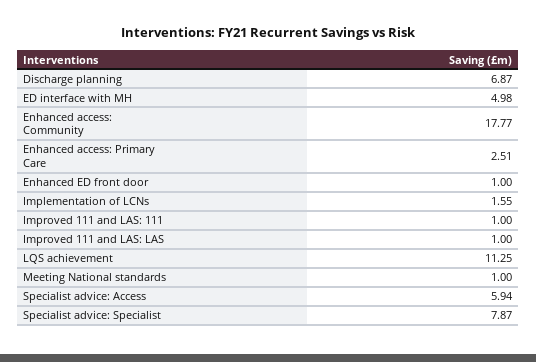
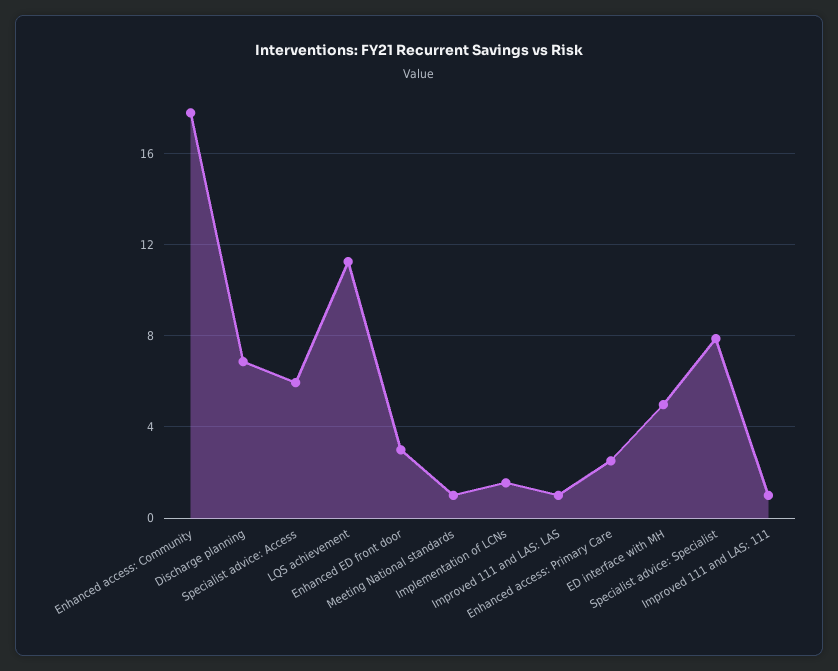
  {
    "Discharge planning": 6.87,
    "ED interface with MH": 4.98,
    "Enhanced access: Community": 17.77,
    "Enhanced access: Primary Care": 2.51,
-   "Enhanced ED front door": 1,
+   "Enhanced ED front door": 3,
    "Implementation of LCNs": 1.55,
    "Improved 111 and LAS: 111": 1,
    "Improved 111 and LAS: LAS": 1,
    "LQS achievement": 11.25,
    "Meeting National standards": 1,
    "Specialist advice: Access": 5.94,
    "Specialist advice: Specialist": 7.87
  }

